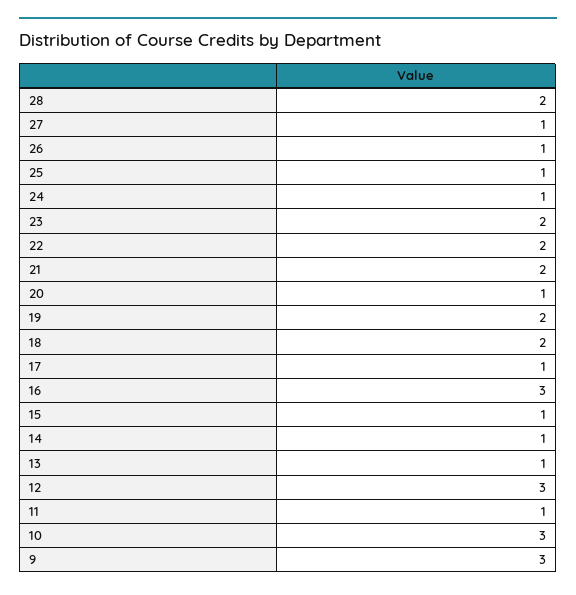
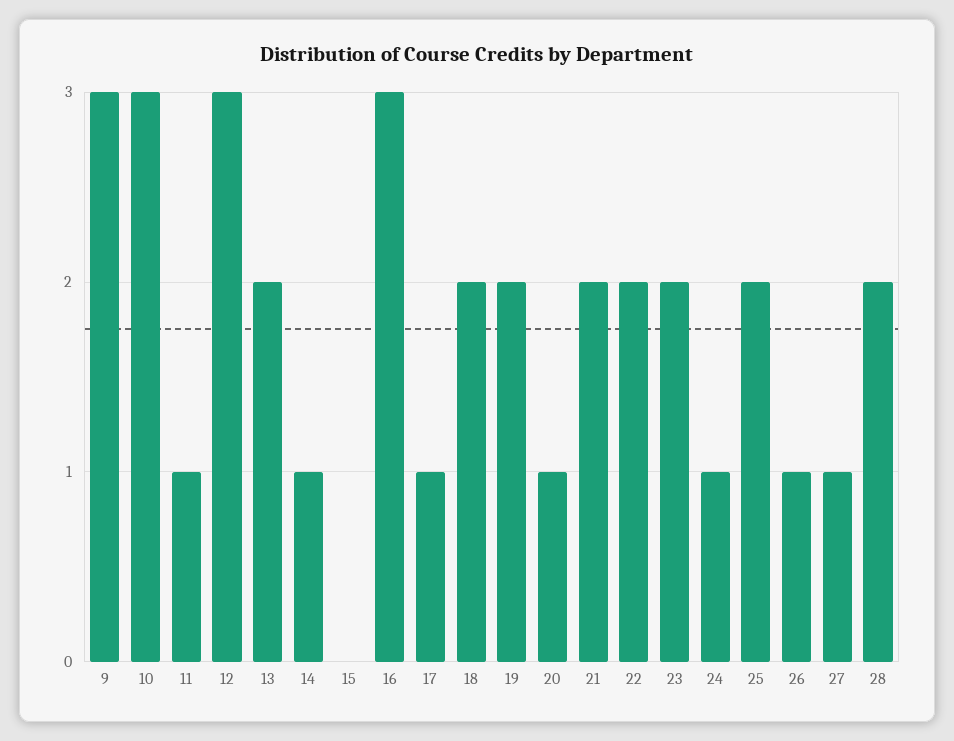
  {
    "28": 2,
    "27": 1,
    "26": 1,
-   "25": 1,
+   "25": 2,
    "24": 1,
    "23": 2,
    "22": 2,
    "21": 2,
    "20": 1,
    "19": 2,
    "18": 2,
    "17": 1,
    "16": 3,
-   "15": 1,
+   "15": 0,
    "14": 1,
-   "13": 1,
+   "13": 2,
    "12": 3,
    "11": 1,
    "10": 3,
    "9": 3
  }

